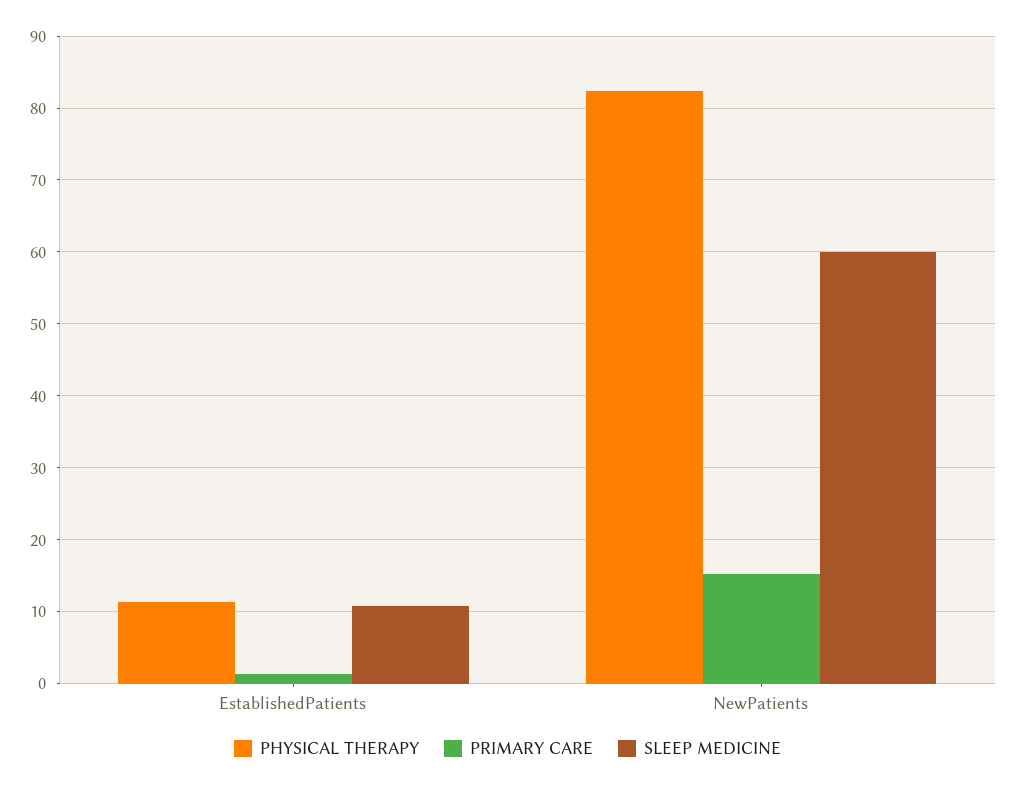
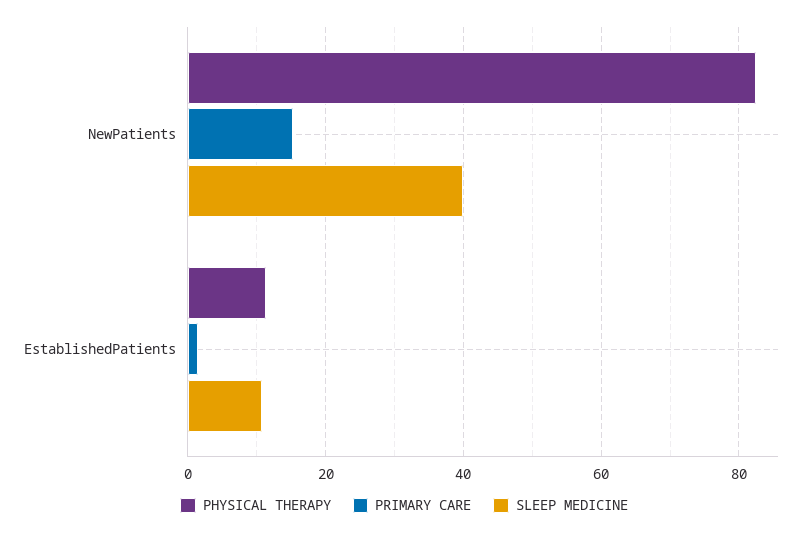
  {
    "PHYSICAL THERAPY": {
      "EstablishedPatients": 11,
      "NewPatients": 82
    },
    "PRIMARY CARE": {
      "EstablishedPatients": 1,
      "NewPatients": 15
    },
    "SLEEP MEDICINE": {
      "EstablishedPatients": 11,
-     "NewPatients": 60
+     "NewPatients": 40
    }
  }

